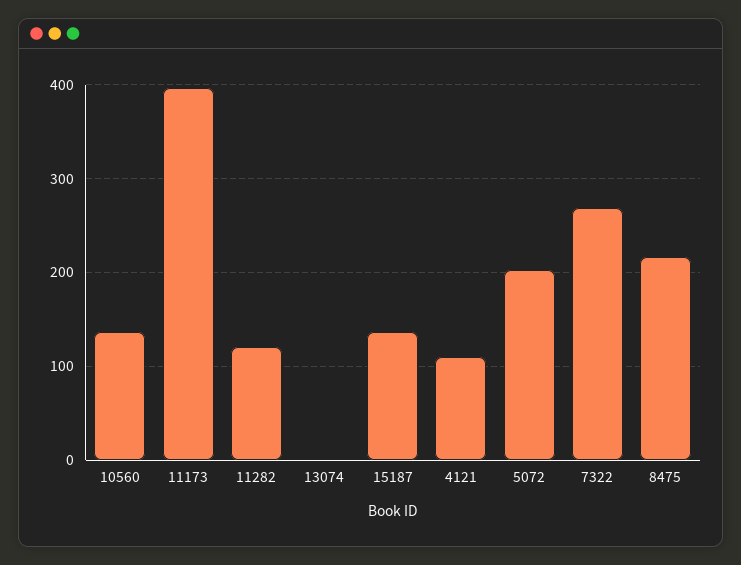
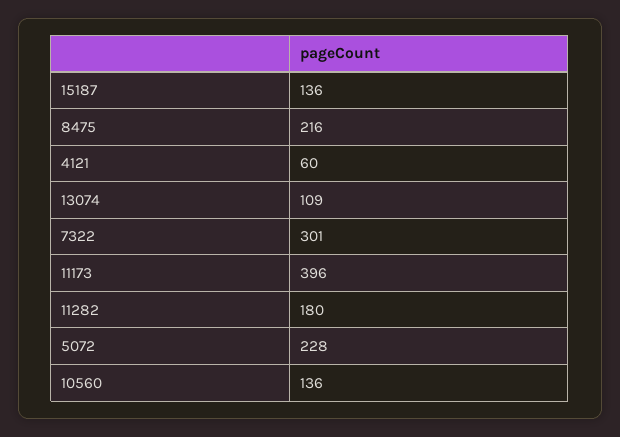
  {
    "10560": 136,
    "11173": 396,
-   "11282": 120,
+   "11282": 180,
-   "13074": 0,
+   "13074": 109,
    "15187": 136,
-   "4121": 110,
+   "4121": 60,
-   "5072": 200,
+   "5072": 228,
-   "7322": 270,
+   "7322": 301,
    "8475": 216
  }

